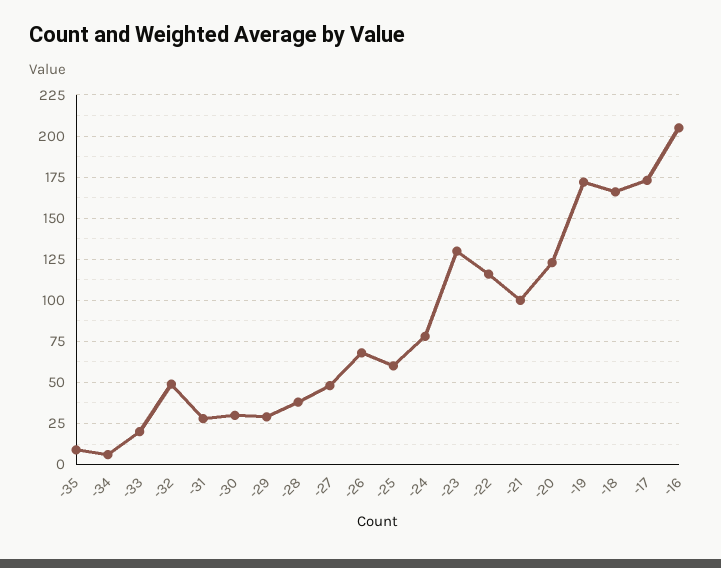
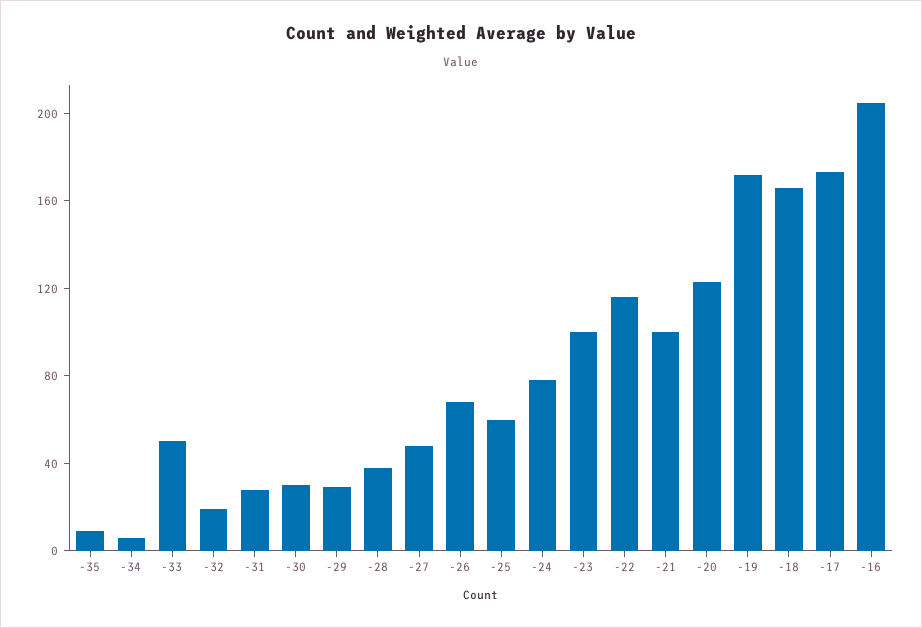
  {
    "-35": 10,
    "-34": 5,
-   "-33": 20,
+   "-33": 50,
-   "-32": 50,
+   "-32": 20,
    "-31": 30,
    "-30": 30,
    "-29": 30,
    "-28": 40,
    "-27": 50,
    "-26": 70,
    "-25": 60,
    "-24": 80,
-   "-23": 130,
+   "-23": 100,
    "-22": 115,
    "-21": 100,
    "-20": 125,
    "-19": 170,
    "-18": 165,
    "-17": 175,
    "-16": 205
  }

